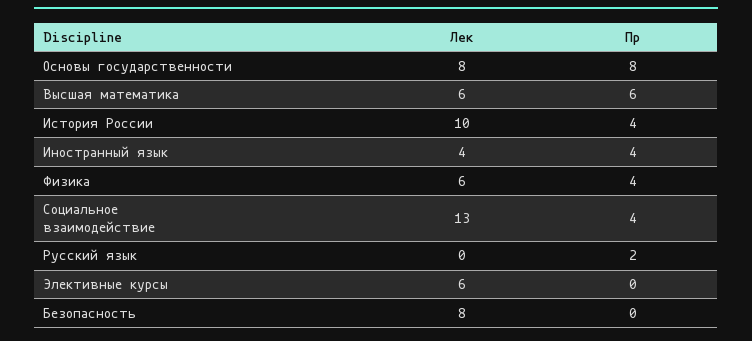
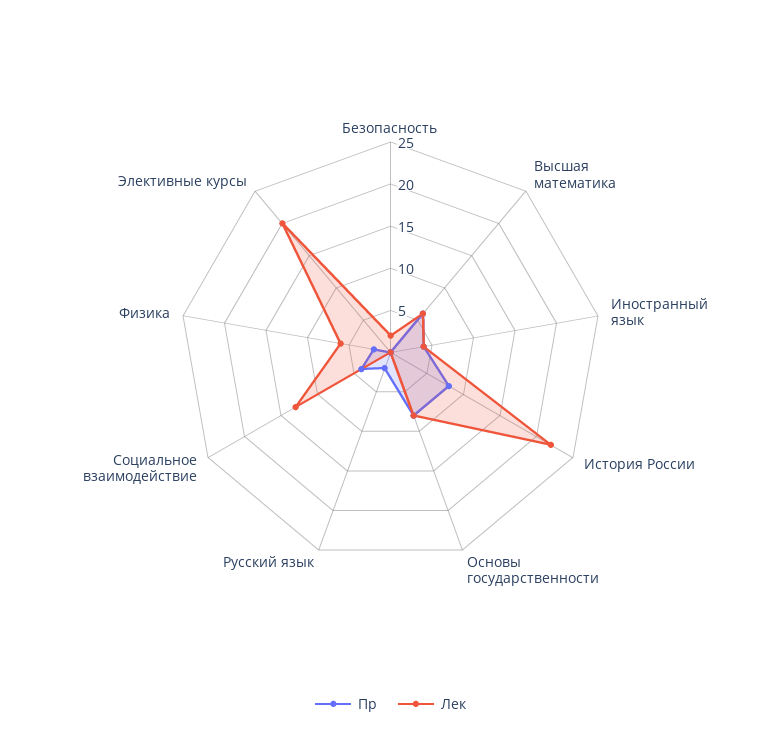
  {
    "Лек": {
      "Основы государственности": 8,
      "Высшая математика": 6,
-     "История России": 10,
+     "История России": 22,
      "Иностранный язык": 4,
      "Физика": 6,
      "Социальное взаимодействие": 13,
      "Русский язык": 0,
-     "Элективные курсы": 6,
+     "Элективные курсы": 20,
-     "Безопасность": 8
+     "Безопасность": 2
    },
    "Пр": {
      "Основы государственности": 8,
      "Высшая математика": 6,
-     "История России": 4,
+     "История России": 8,
      "Иностранный язык": 4,
-     "Физика": 4,
+     "Физика": 2,
      "Социальное взаимодействие": 4,
      "Русский язык": 2,
      "Элективные курсы": 0,
      "Безопасность": 0
    }
  }

